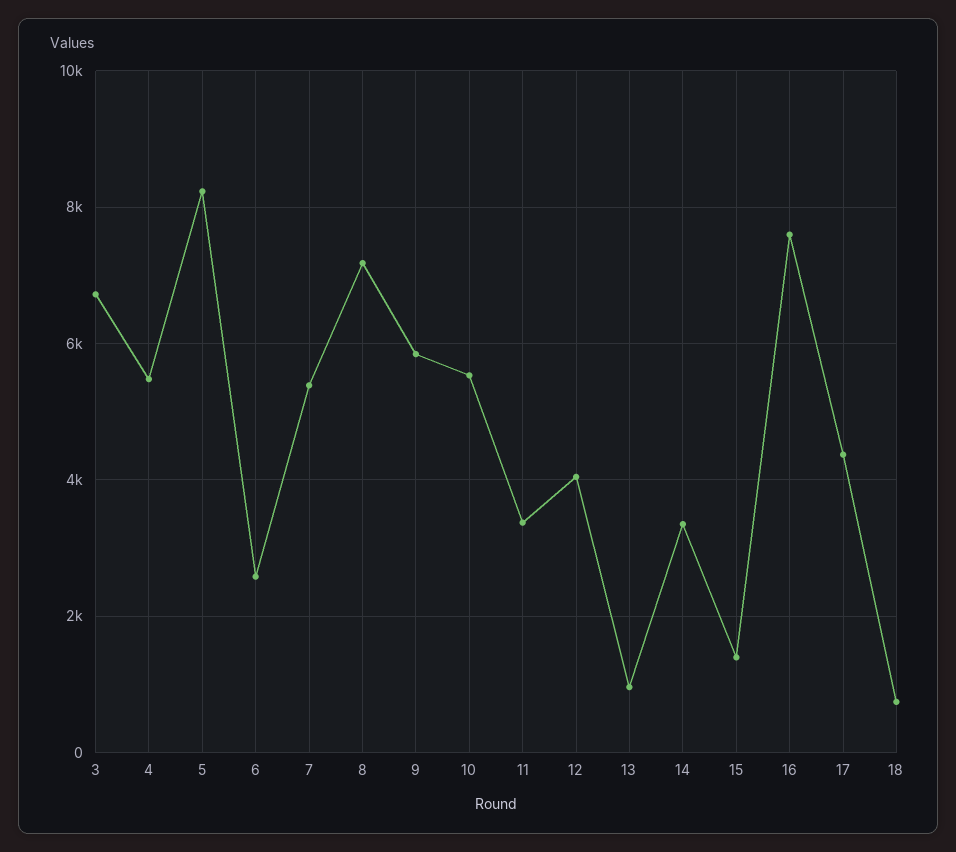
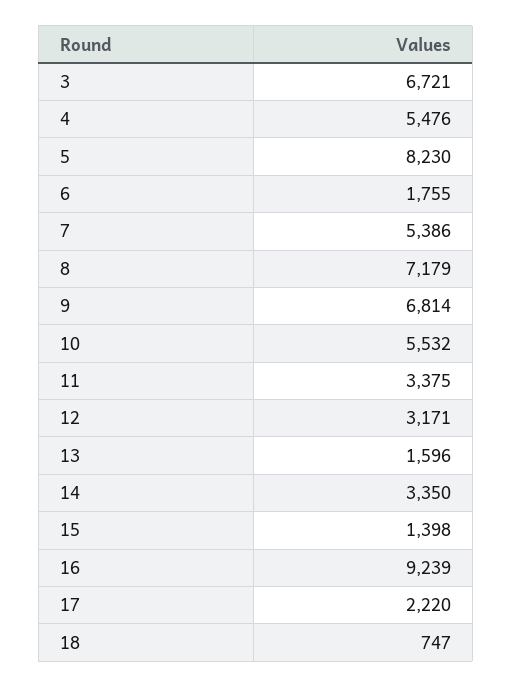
  {
    "3": 6721,
    "4": 5476,
    "5": 8230,
-   "6": 2600,
+   "6": 1755,
    "7": 5386,
    "8": 7179,
-   "9": 5800,
+   "9": 6814,
    "10": 5532,
    "11": 3375,
-   "12": 4000,
+   "12": 3171,
-   "13": 1000,
+   "13": 1596,
    "14": 3350,
    "15": 1398,
-   "16": 7600,
+   "16": 9239,
-   "17": 4400,
+   "17": 2220,
    "18": 747
  }

